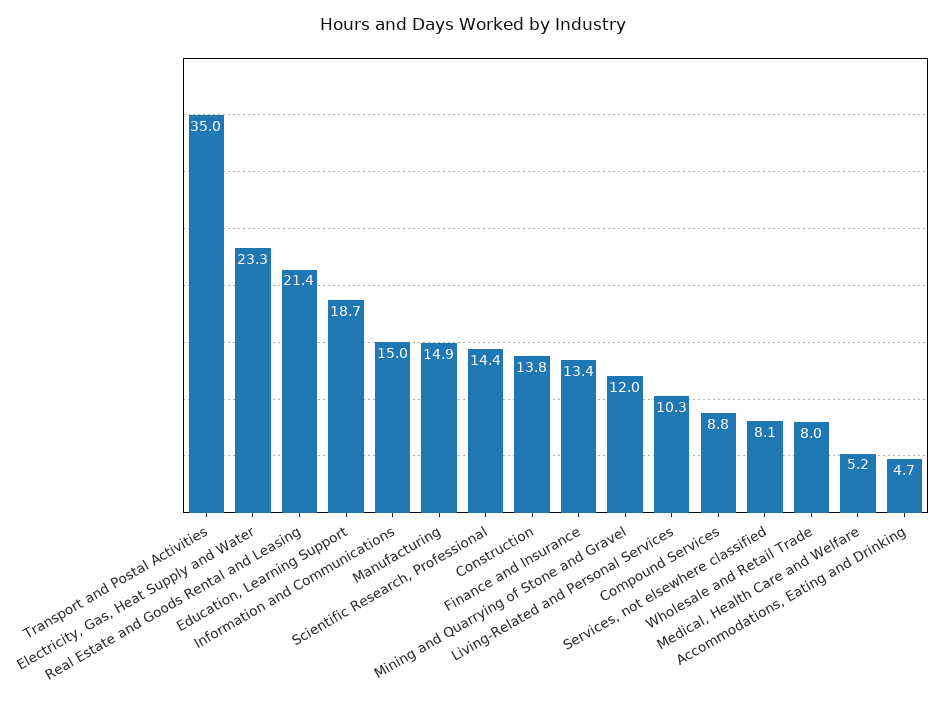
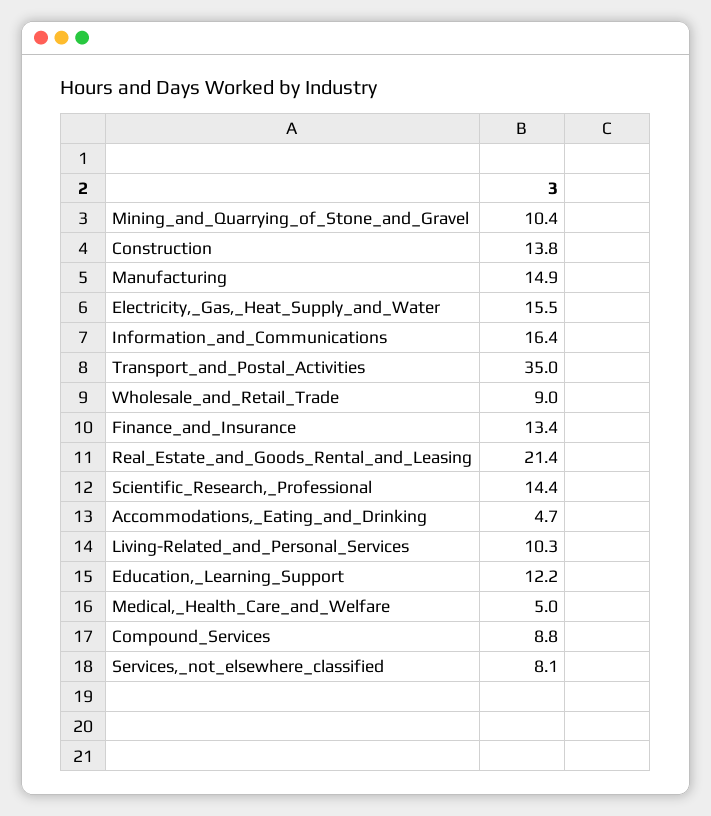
  {
    "Transport and Postal Activities": 35,
-   "Electricity, Gas, Heat Supply and Water": 23.3,
+   "Electricity, Gas, Heat Supply and Water": 15.5,
    "Real Estate and Goods Rental and Leasing": 21.4,
-   "Education, Learning Support": 18.7,
+   "Education, Learning Support": 12.2,
-   "Information and Communications": 15,
+   "Information and Communications": 16.4,
    "Manufacturing": 14.9,
    "Scientific Research, Professional": 14.4,
    "Construction": 13.8,
    "Finance and Insurance": 13.4,
-   "Mining and Quarrying of Stone and Gravel": 12,
+   "Mining and Quarrying of Stone and Gravel": 10.4,
    "Living-Related and Personal Services": 10.3,
    "Compound Services": 8.8,
    "Services, not elsewhere classified": 8.1,
-   "Wholesale and Retail Trade": 8,
+   "Wholesale and Retail Trade": 9,
-   "Medical, Health Care and Welfare": 5.2,
+   "Medical, Health Care and Welfare": 5,
    "Accommodations, Eating and Drinking": 4.7
  }

